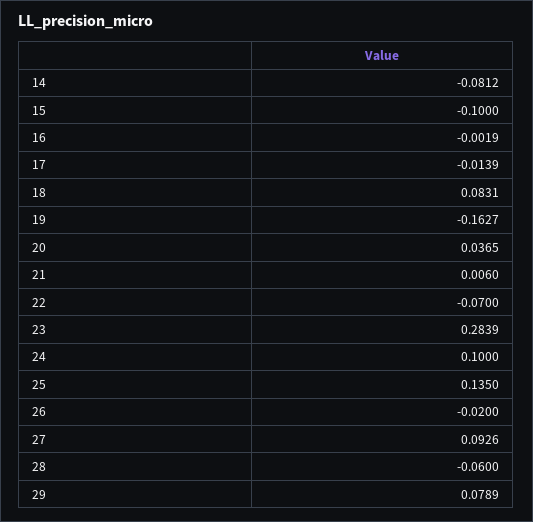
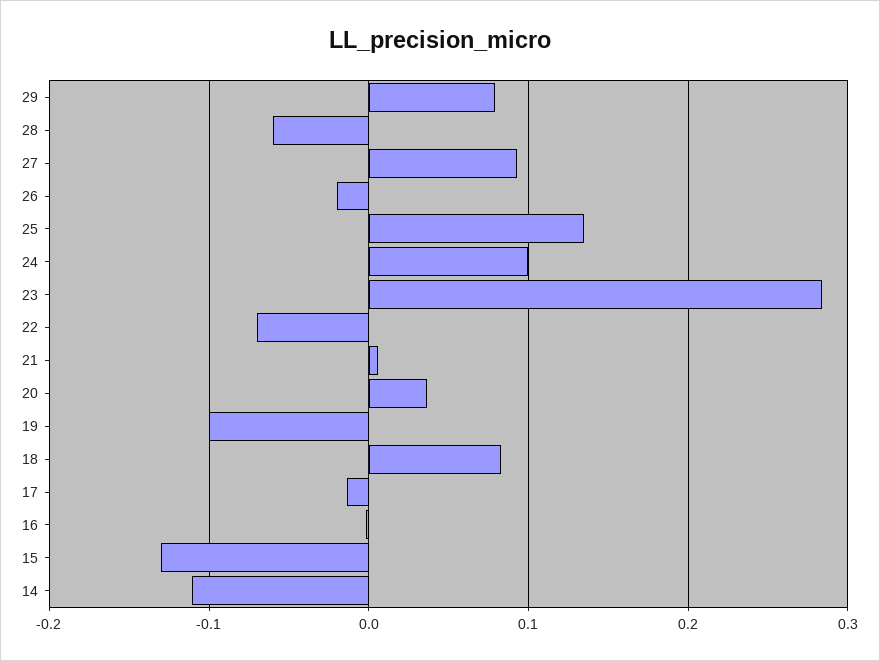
  {
-   "14": -0.0812,
+   "14": -0.11,
-   "15": -0.1,
+   "15": -0.13,
    "16": -0.0019,
    "17": -0.0139,
    "18": 0.0831,
-   "19": -0.1627,
+   "19": -0.1,
    "20": 0.0365,
    "21": 0.006,
    "22": -0.07,
    "23": 0.2839,
    "24": 0.1,
    "25": 0.135,
    "26": -0.02,
    "27": 0.0926,
    "28": -0.06,
    "29": 0.0789
  }

